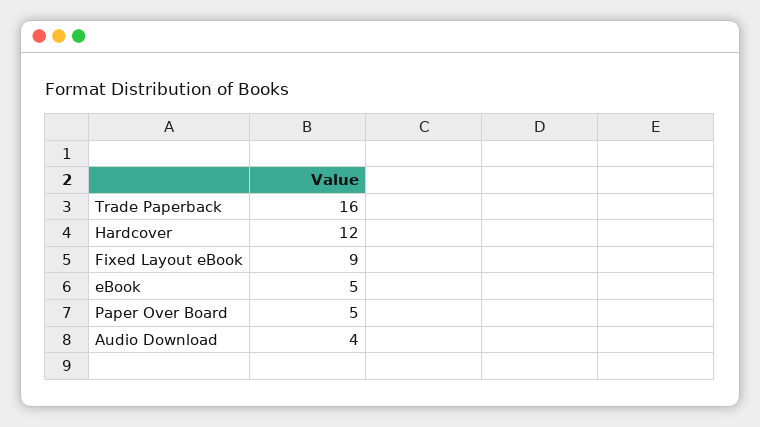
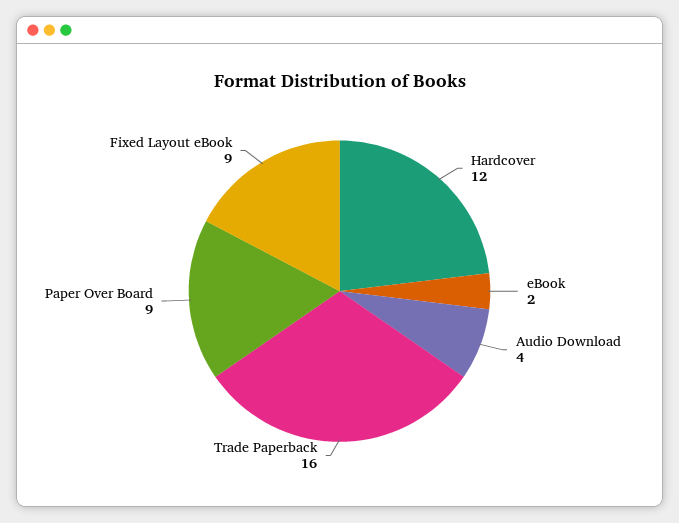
  {
    "Trade Paperback": 16,
    "Hardcover": 12,
    "Fixed Layout eBook": 9,
-   "eBook": 5,
+   "eBook": 2,
-   "Paper Over Board": 5,
+   "Paper Over Board": 9,
    "Audio Download": 4
  }

